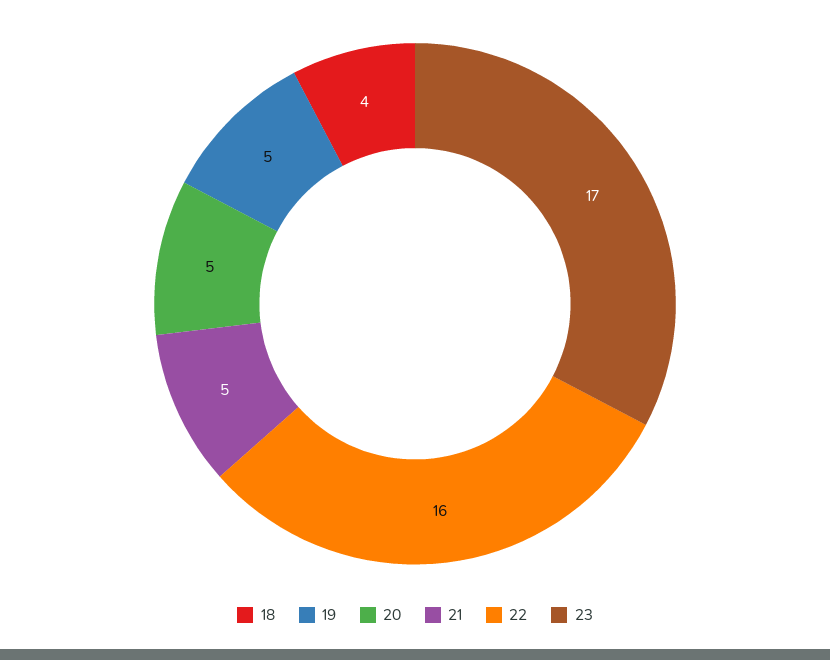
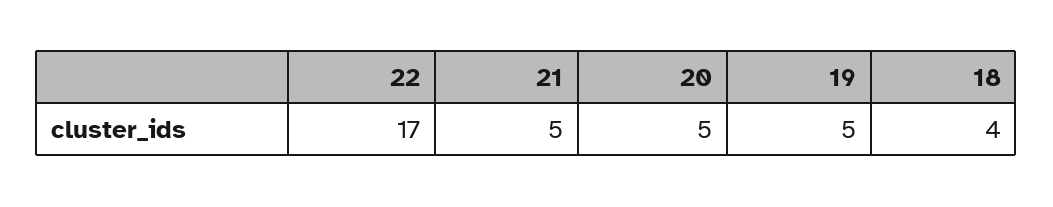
  {
    "18": 4,
    "19": 5,
    "20": 5,
    "21": 5,
-   "22": 16,
+   "22": 17
-   "23": 17
  }

